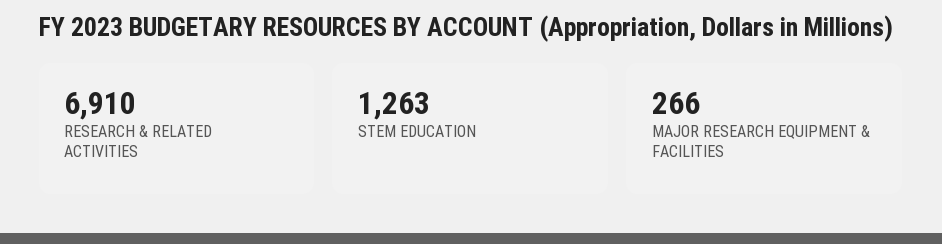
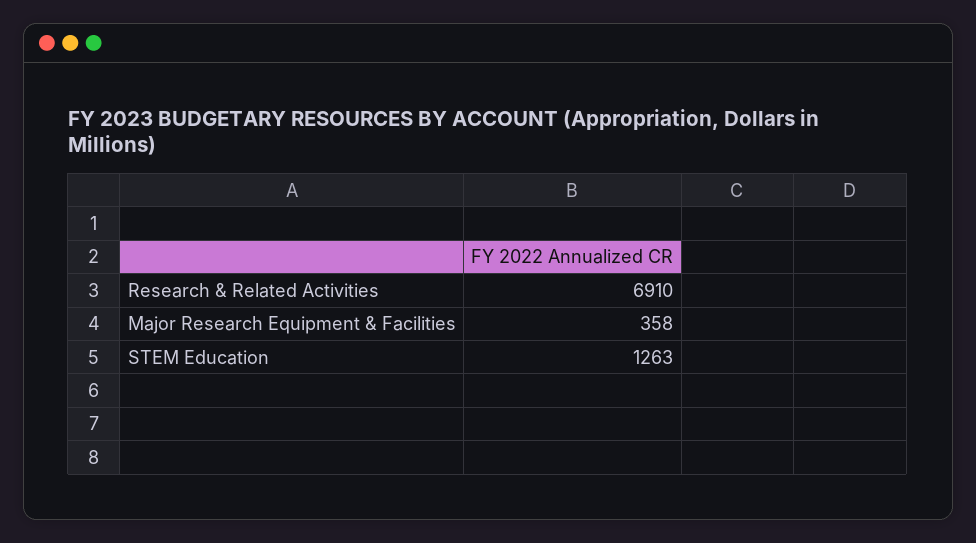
  {
    "RESEARCH & RELATED ACTIVITIES": 6910,
    "STEM EDUCATION": 1263,
-   "MAJOR RESEARCH EQUIPMENT & FACILITIES": 266
+   "MAJOR RESEARCH EQUIPMENT & FACILITIES": 358
  }

